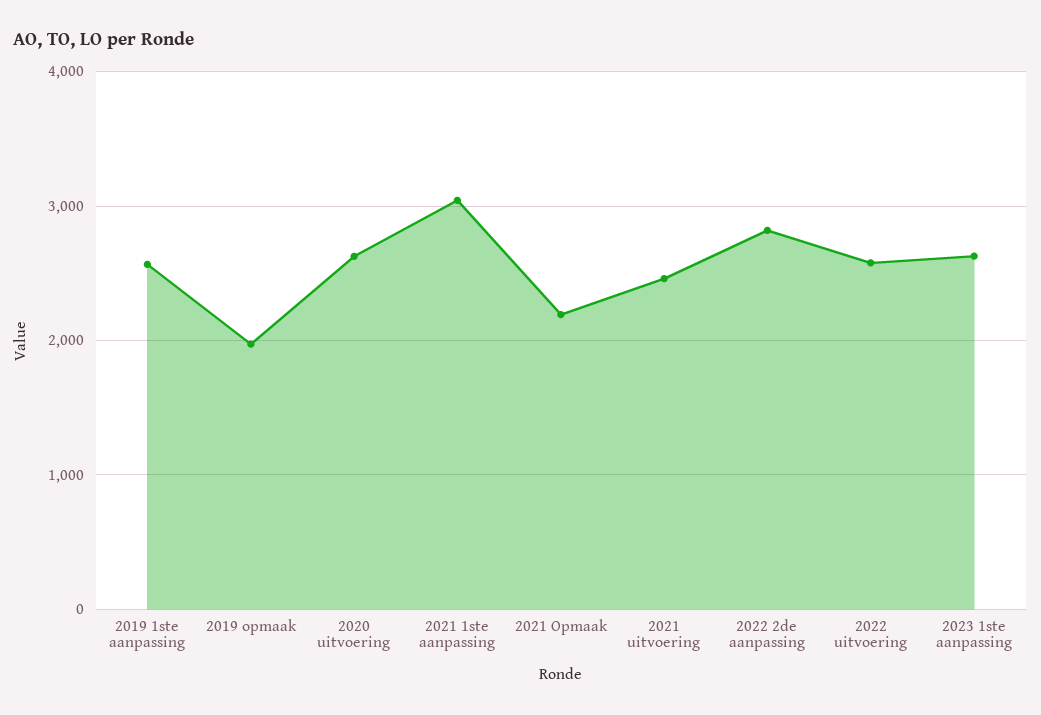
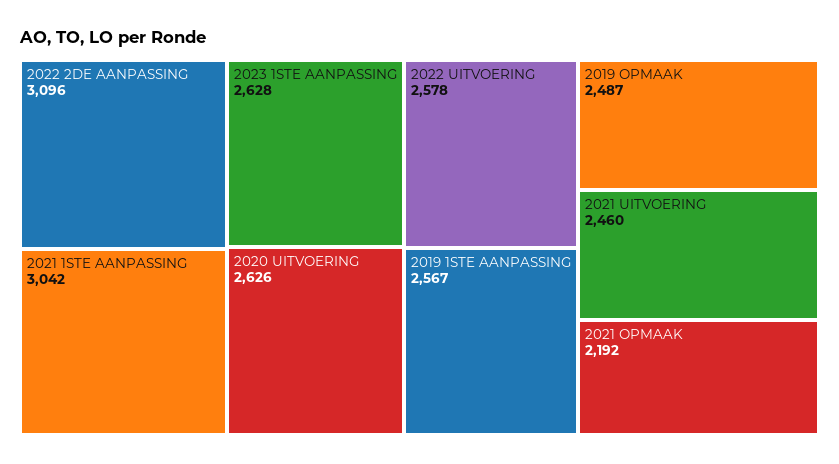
  {
    "2019 1ste aanpassing": 2567,
-   "2019 opmaak": 2000,
+   "2019 opmaak": 2487,
    "2020 uitvoering": 2626,
    "2021 1ste aanpassing": 3042,
    "2021 Opmaak": 2192,
    "2021 uitvoering": 2460,
-   "2022 2de aanpassing": 2800,
+   "2022 2de aanpassing": 3096,
    "2022 uitvoering": 2578,
    "2023 1ste aanpassing": 2628
  }

